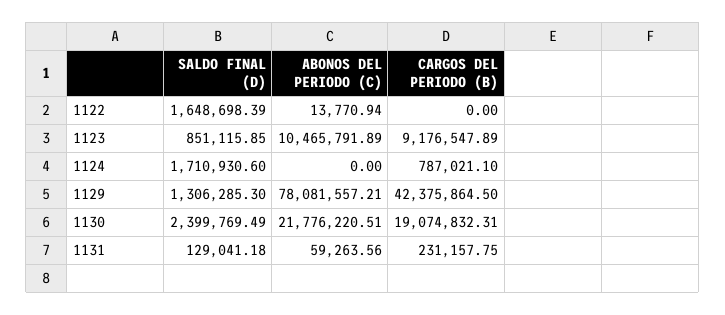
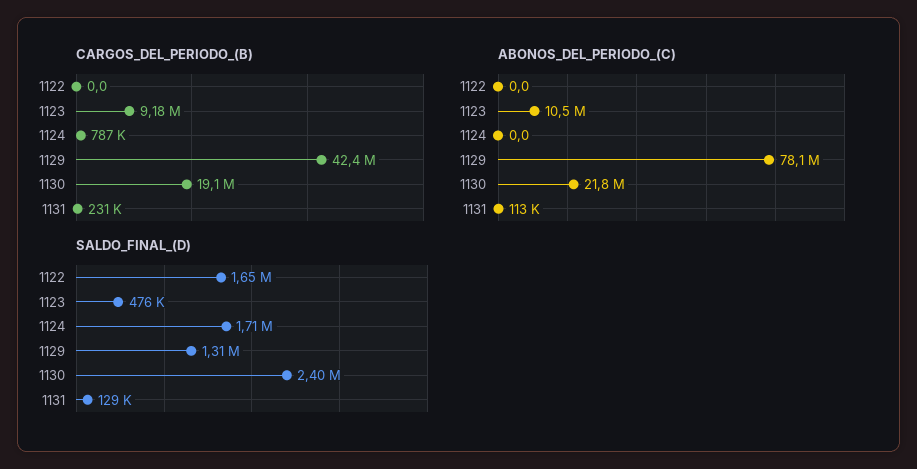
  {
    "SALDO FINAL (D)": {
      "1122": 1648698.39,
-     "1123": 851115.85,
+     "1123": 476000,
      "1124": 1710930.6,
      "1129": 1306285.3,
      "1130": 2399769.49,
      "1131": 129041.18
    },
    "ABONOS DEL PERIODO (C)": {
-     "1122": 13770.94,
+     "1122": 0,
      "1123": 10465791.89,
      "1124": 0,
      "1129": 78081557.21,
      "1130": 21776220.51,
-     "1131": 59263.56
+     "1131": 113000
    },
    "CARGOS DEL PERIODO (B)": {
      "1122": 0,
      "1123": 9176547.89,
      "1124": 787021.1,
      "1129": 42375864.5,
      "1130": 19074832.31,
      "1131": 231157.75
    }
  }

